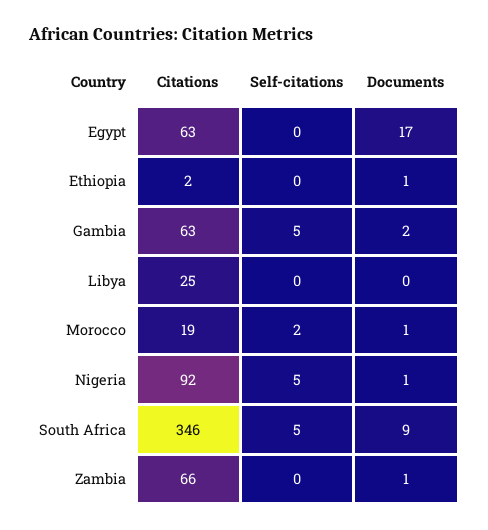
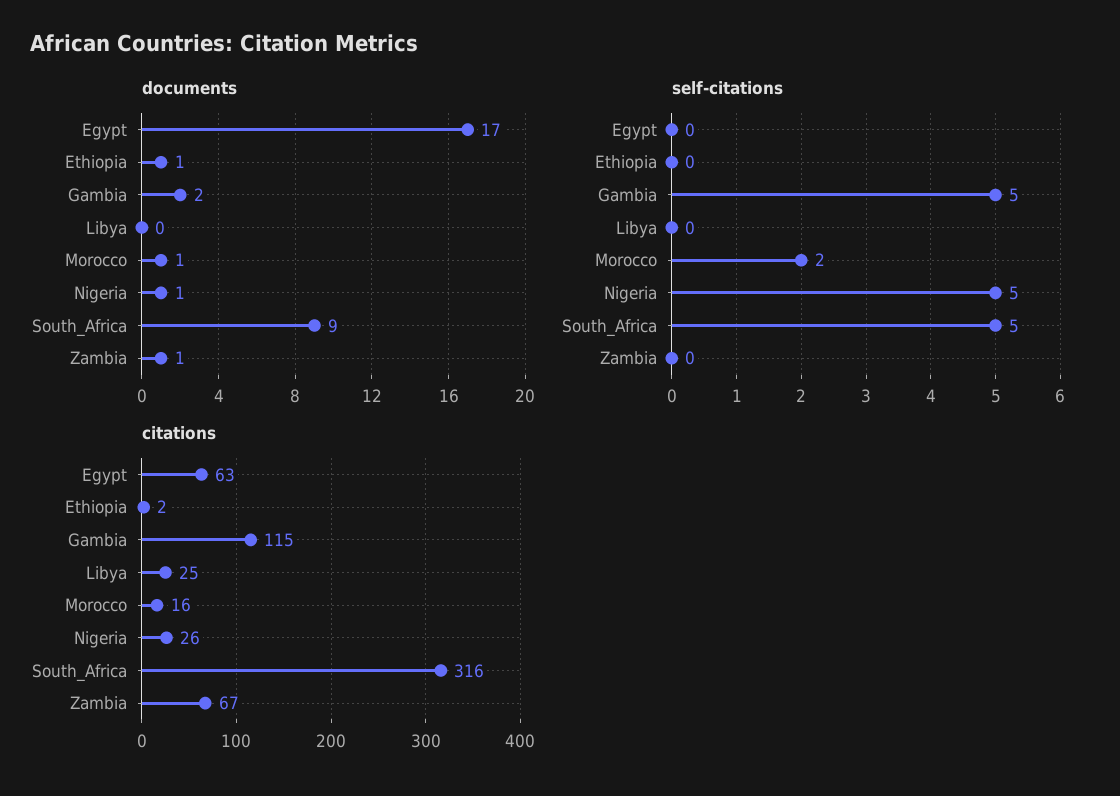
  {
    "Citations": {
      "Egypt": 63,
      "Ethiopia": 2,
-     "Gambia": 63,
+     "Gambia": 115,
      "Libya": 25,
-     "Morocco": 19,
+     "Morocco": 16,
-     "Nigeria": 92,
+     "Nigeria": 26,
-     "South Africa": 346,
+     "South Africa": 316,
-     "Zambia": 66
+     "Zambia": 67
    },
    "Self-citations": {
      "Egypt": 0,
      "Ethiopia": 0,
      "Gambia": 5,
      "Libya": 0,
      "Morocco": 2,
      "Nigeria": 5,
      "South Africa": 5,
      "Zambia": 0
    },
    "Documents": {
      "Egypt": 17,
      "Ethiopia": 1,
      "Gambia": 2,
      "Libya": 0,
      "Morocco": 1,
      "Nigeria": 1,
      "South Africa": 9,
      "Zambia": 1
    }
  }

